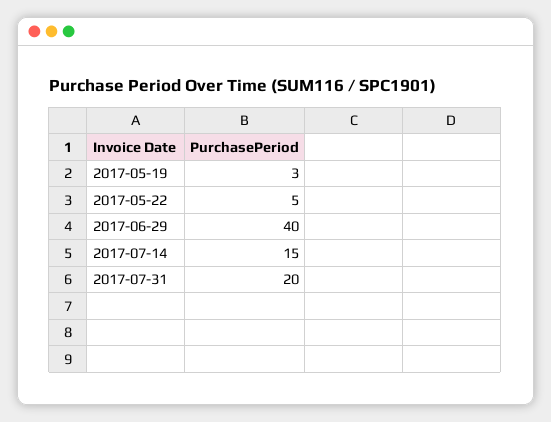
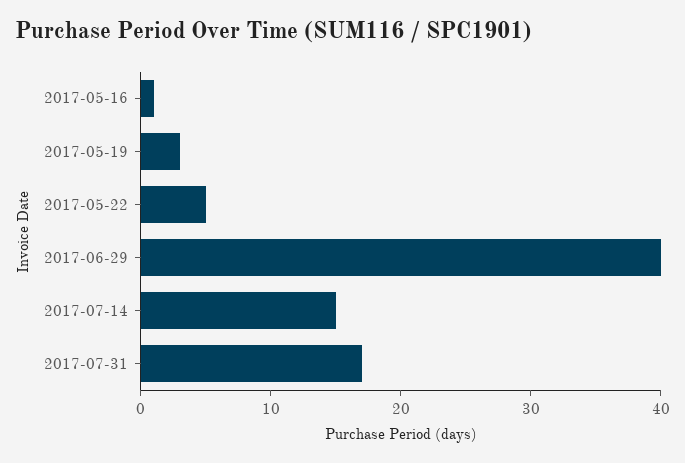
  {
    "2017-05-19": 3,
    "2017-05-22": 5,
    "2017-06-29": 40,
    "2017-07-14": 15,
-   "2017-07-31": 20
+   "2017-07-31": 17,
+   "2017-05-16": 1
  }

